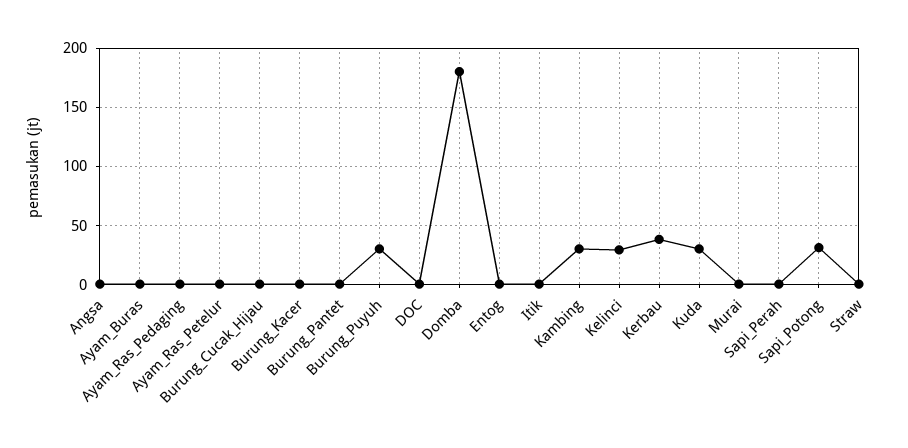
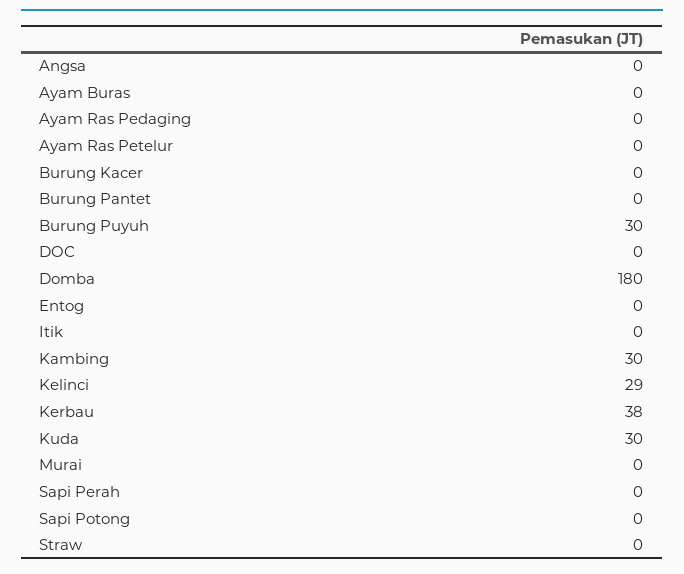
  {
    "Angsa": 0,
    "Ayam_Buras": 0,
    "Ayam_Ras_Pedaging": 0,
    "Ayam_Ras_Petelur": 0,
-   "Burung_Cucak_Hijau": 0,
    "Burung_Kacer": 0,
    "Burung_Pantet": 0,
    "Burung_Puyuh": 30,
    "DOC": 0,
    "Domba": 180,
    "Entog": 0,
    "Itik": 0,
    "Kambing": 30,
    "Kelinci": 29,
    "Kerbau": 38,
    "Kuda": 30,
    "Murai": 0,
    "Sapi_Perah": 0,
-   "Sapi_Potong": 30,
+   "Sapi_Potong": 0,
    "Straw": 0
  }

